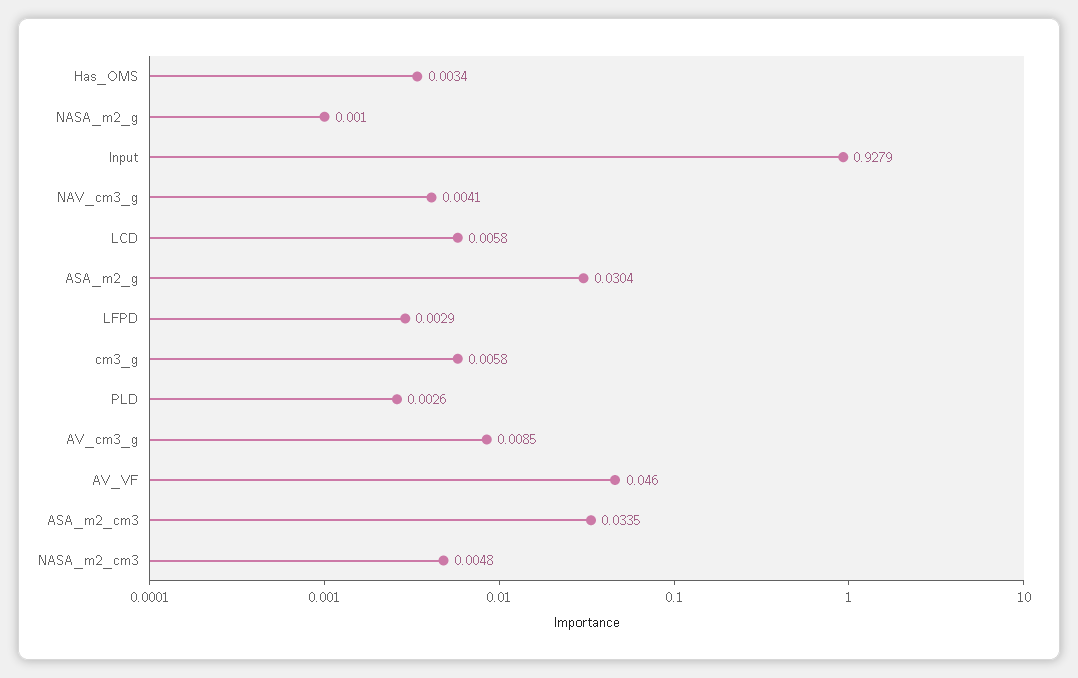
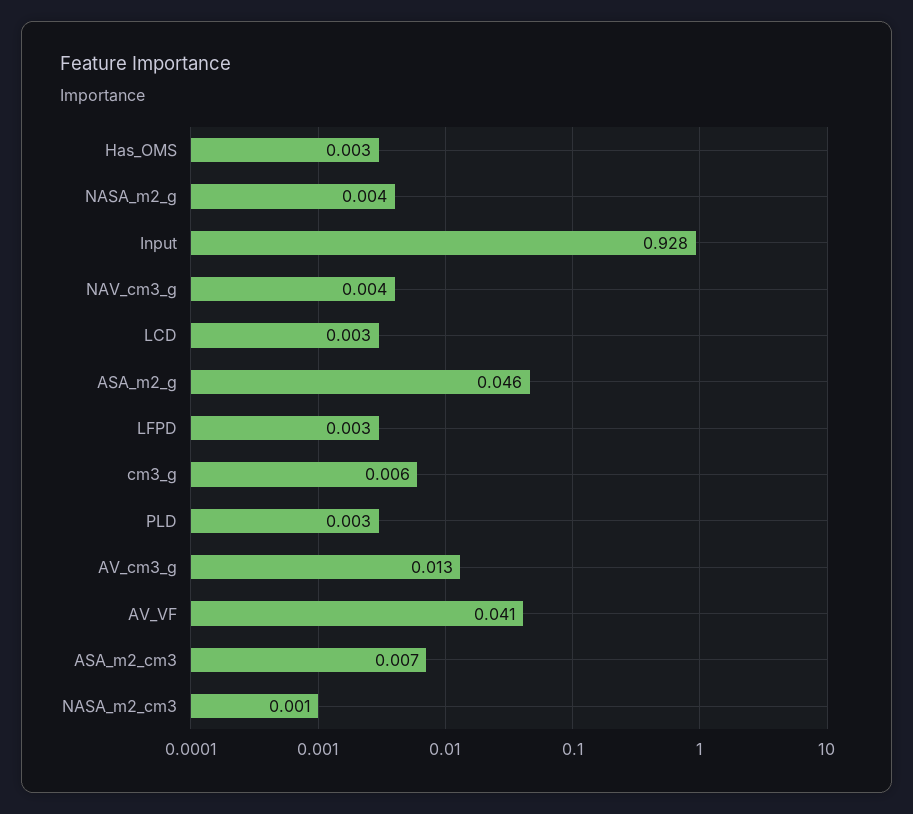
  {
    "Has_OMS": 0.0034,
-   "NASA_m2_g": 0.001,
+   "NASA_m2_g": 0.004,
    "Input": 0.9279,
    "NAV_cm3_g": 0.0041,
-   "LCD": 0.0058,
+   "LCD": 0.003,
-   "ASA_m2_g": 0.0304,
+   "ASA_m2_g": 0.046,
    "LFPD": 0.0029,
    "cm3_g": 0.0058,
    "PLD": 0.0026,
-   "AV_cm3_g": 0.0085,
+   "AV_cm3_g": 0.013,
-   "AV_VF": 0.046,
+   "AV_VF": 0.041,
-   "ASA_m2_cm3": 0.0335,
+   "ASA_m2_cm3": 0.007,
-   "NASA_m2_cm3": 0.0048
+   "NASA_m2_cm3": 0.001
  }

